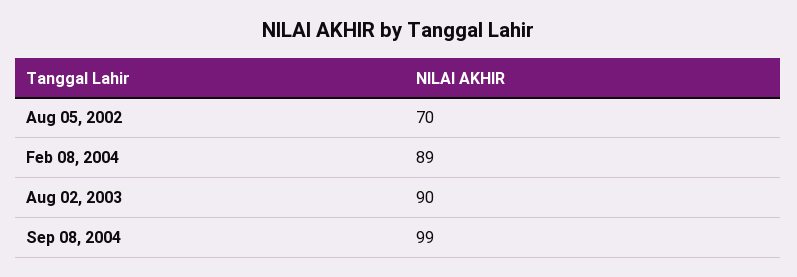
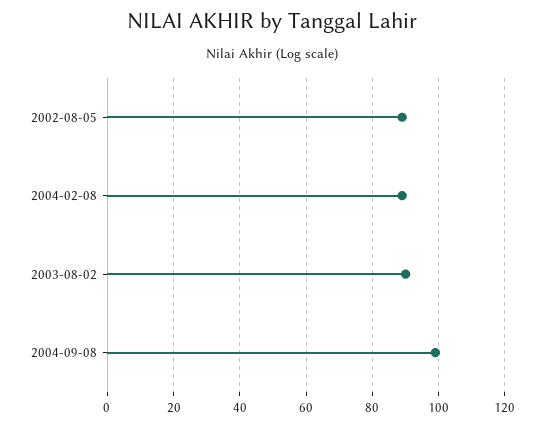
  {
-   "Aug 05, 2002": 70,
+   "Aug 05, 2002": 90,
    "Feb 08, 2004": 89,
    "Aug 02, 2003": 90,
    "Sep 08, 2004": 99
  }

